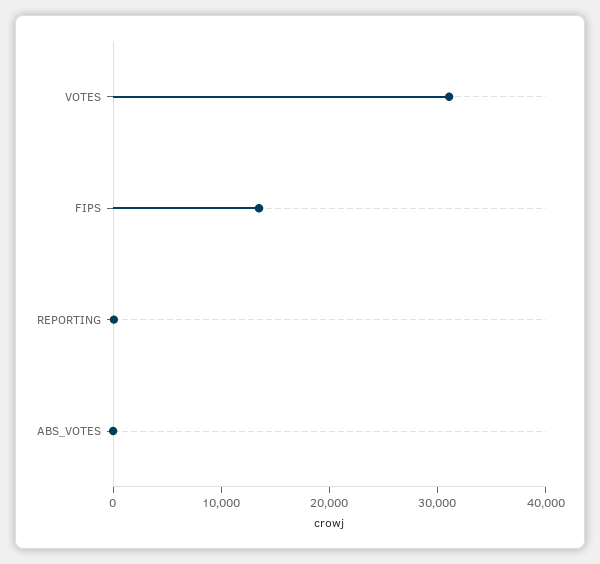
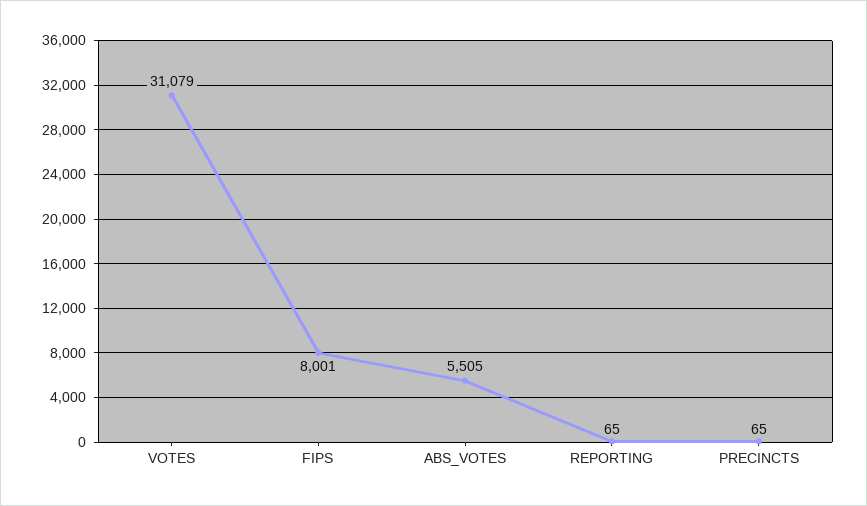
  {
    "VOTES": 31079,
-   "FIPS": 14000,
+   "FIPS": 8001,
    "REPORTING": 65,
-   "ABS_VOTES": 0
+   "ABS_VOTES": 5505,
+   "PRECINCTS": 65
  }

